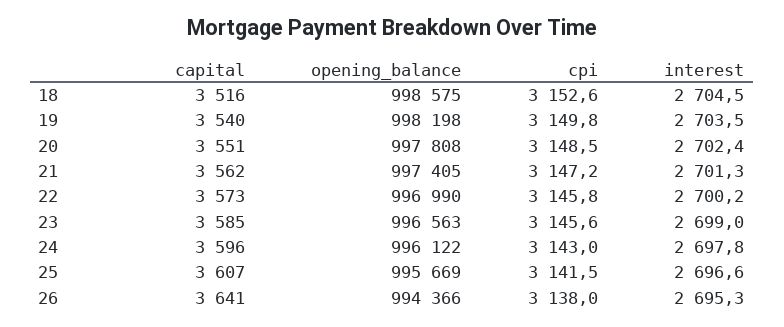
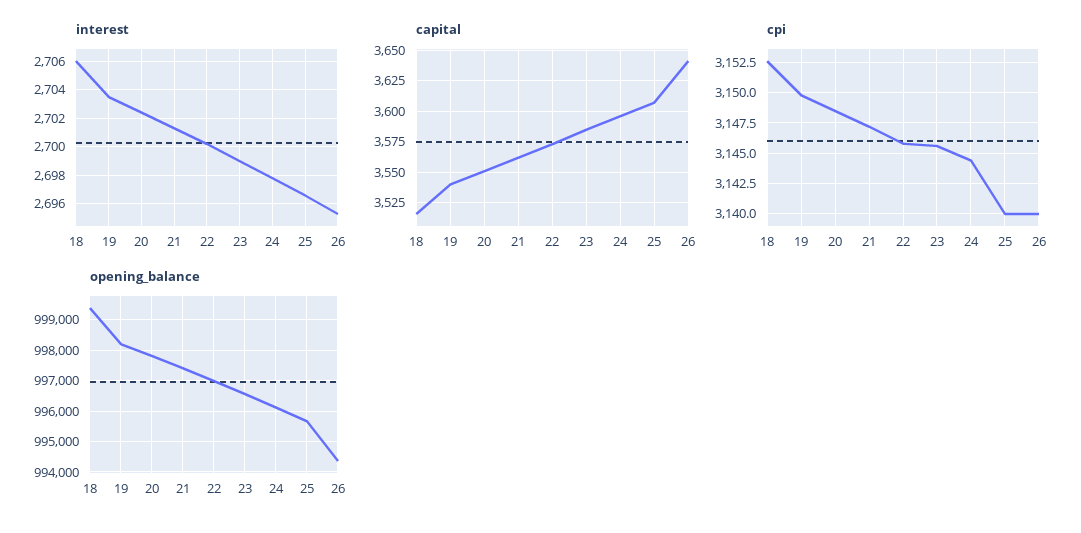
  {
    "capital": {
      "18": 3516,
      "19": 3540,
      "20": 3551,
      "21": 3562,
      "22": 3573,
      "23": 3585,
      "24": 3596,
      "25": 3607,
      "26": 3641
    },
    "opening_balance": {
-     "18": 998575,
+     "18": 999400,
      "19": 998198,
      "20": 997808,
      "21": 997405,
      "22": 996990,
      "23": 996563,
      "24": 996122,
      "25": 995669,
      "26": 994366
    },
    "cpi": {
      "18": 3152.6,
      "19": 3149.8,
      "20": 3148.5,
      "21": 3147.2,
      "22": 3145.8,
      "23": 3145.6,
-     "24": 3143,
+     "24": 3144.5,
-     "25": 3141.5,
+     "25": 3140,
-     "26": 3138
+     "26": 3140
    },
    "interest": {
-     "18": 2704.5,
+     "18": 2706,
      "19": 2703.5,
      "20": 2702.4,
      "21": 2701.3,
      "22": 2700.2,
      "23": 2699,
      "24": 2697.8,
      "25": 2696.6,
      "26": 2695.3
    }
  }

